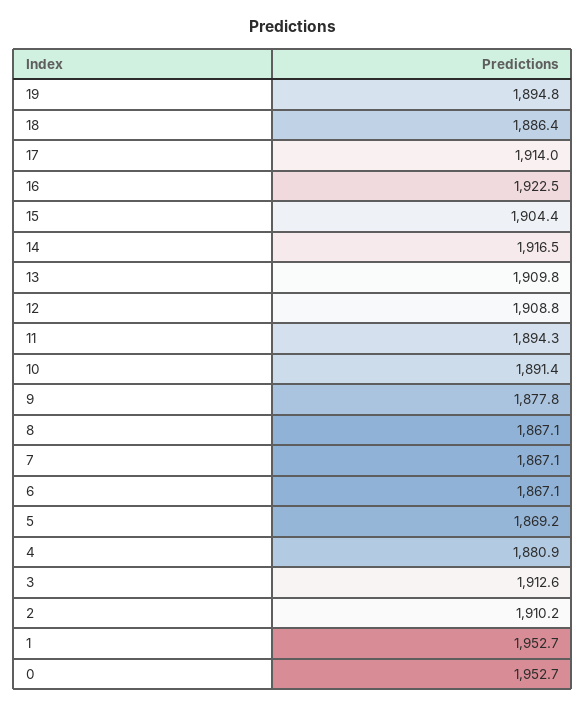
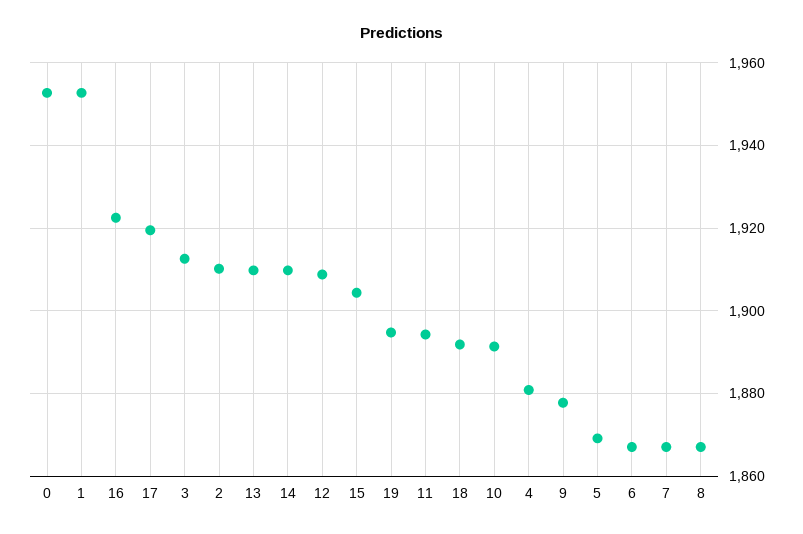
  {
    "19": 1894.8,
-   "18": 1886.4,
+   "18": 1892,
-   "17": 1914,
+   "17": 1920,
    "16": 1922.5,
    "15": 1904.4,
-   "14": 1916.5,
+   "14": 1910,
    "13": 1909.8,
    "12": 1908.8,
    "11": 1894.3,
    "10": 1891.4,
    "9": 1877.8,
    "8": 1867.1,
    "7": 1867.1,
    "6": 1867.1,
    "5": 1869.2,
    "4": 1880.9,
    "3": 1912.6,
    "2": 1910.2,
    "1": 1952.7,
    "0": 1952.7
  }

